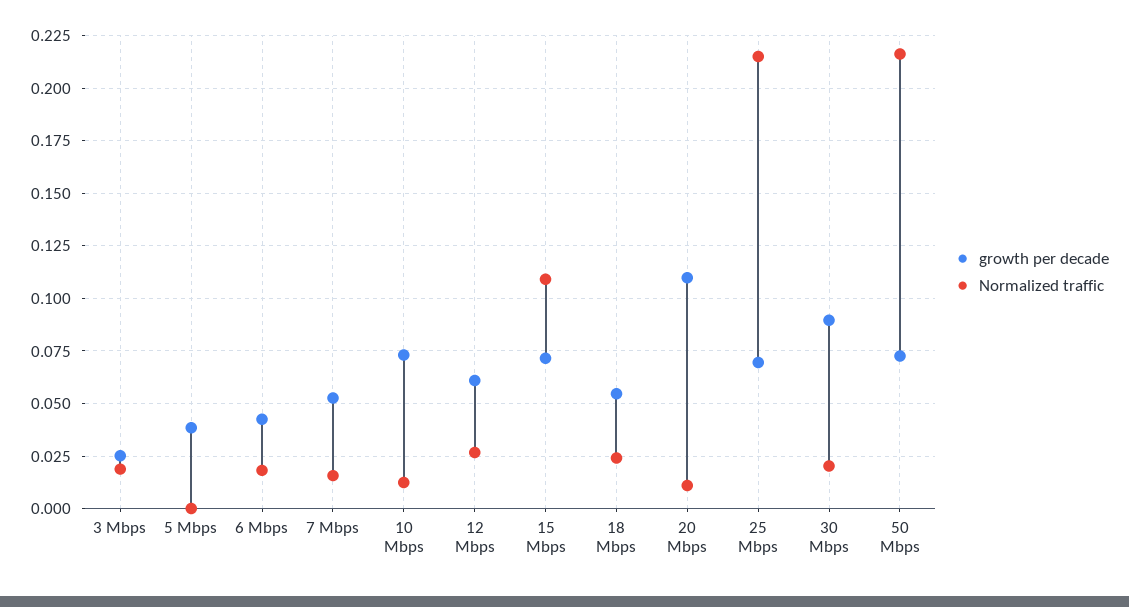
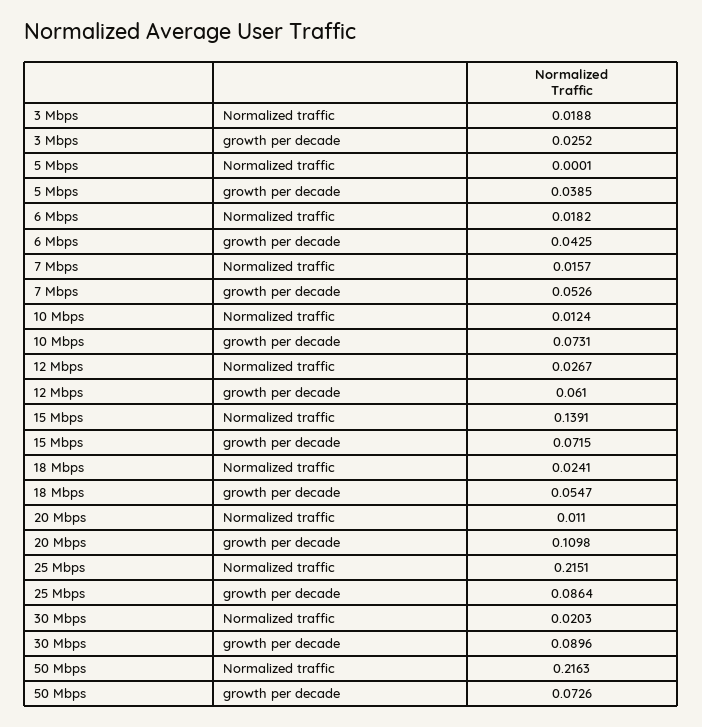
  {
    "growth per decade": {
      "3 Mbps": 0.0252,
      "5 Mbps": 0.0385,
      "6 Mbps": 0.0425,
      "7 Mbps": 0.0526,
      "10 Mbps": 0.0731,
      "12 Mbps": 0.061,
      "15 Mbps": 0.0715,
      "18 Mbps": 0.0547,
      "20 Mbps": 0.1098,
-     "25 Mbps": 0.07,
+     "25 Mbps": 0.0864,
      "30 Mbps": 0.0896,
      "50 Mbps": 0.0726
    },
    "Normalized traffic": {
      "3 Mbps": 0.0188,
      "5 Mbps": 0.0001,
      "6 Mbps": 0.0182,
      "7 Mbps": 0.0157,
      "10 Mbps": 0.0124,
      "12 Mbps": 0.0267,
-     "15 Mbps": 0.11,
+     "15 Mbps": 0.1391,
      "18 Mbps": 0.0241,
      "20 Mbps": 0.011,
      "25 Mbps": 0.2151,
      "30 Mbps": 0.0203,
      "50 Mbps": 0.2163
    }
  }

